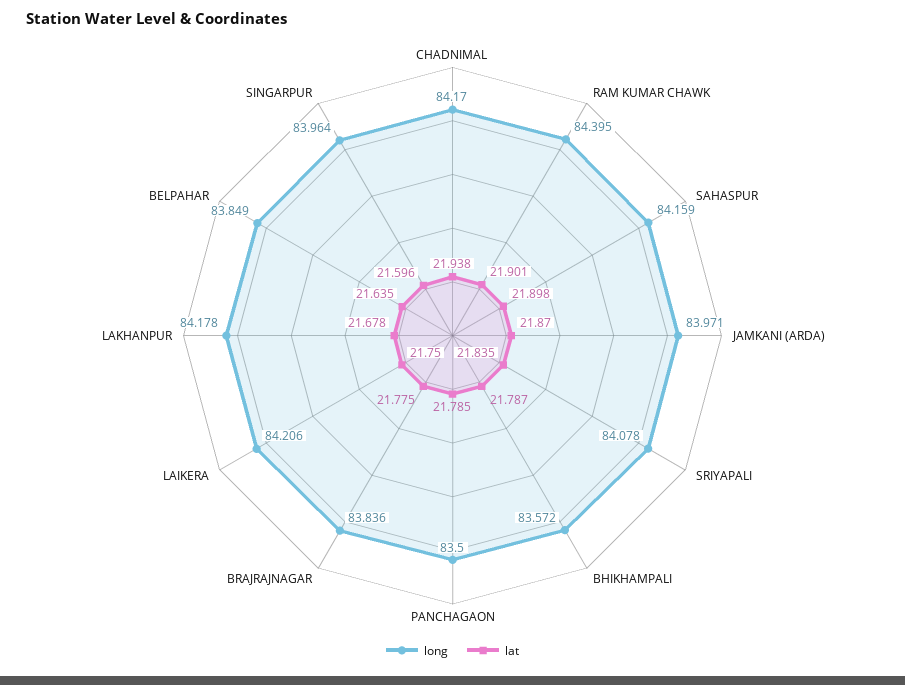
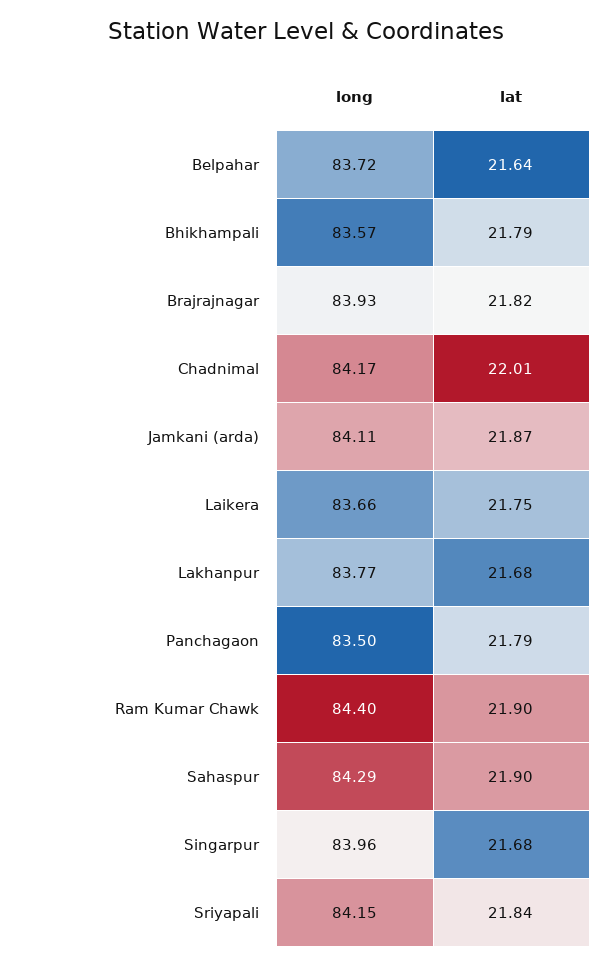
  {
    "long": {
      "CHADNIMAL": 84.17,
      "RAM KUMAR CHAWK": 84.395,
-     "SAHASPUR": 84.159,
+     "SAHASPUR": 84.29,
-     "JAMKANI (ARDA)": 83.971,
+     "JAMKANI (ARDA)": 84.11,
-     "SRIYAPALI": 84.078,
+     "SRIYAPALI": 84.15,
      "BHIKHAMPALI": 83.572,
      "PANCHAGAON": 83.5,
-     "BRAJRAJNAGAR": 83.836,
+     "BRAJRAJNAGAR": 83.93,
-     "LAIKERA": 84.206,
+     "LAIKERA": 83.66,
-     "LAKHANPUR": 84.178,
+     "LAKHANPUR": 83.77,
-     "BELPAHAR": 83.849,
+     "BELPAHAR": 83.72,
      "SINGARPUR": 83.964
    },
    "lat": {
-     "CHADNIMAL": 21.938,
+     "CHADNIMAL": 22.01,
      "RAM KUMAR CHAWK": 21.901,
      "SAHASPUR": 21.898,
      "JAMKANI (ARDA)": 21.87,
      "SRIYAPALI": 21.835,
      "BHIKHAMPALI": 21.787,
      "PANCHAGAON": 21.785,
-     "BRAJRAJNAGAR": 21.775,
+     "BRAJRAJNAGAR": 21.82,
      "LAIKERA": 21.75,
      "LAKHANPUR": 21.678,
      "BELPAHAR": 21.635,
-     "SINGARPUR": 21.596
+     "SINGARPUR": 21.68
    }
  }

